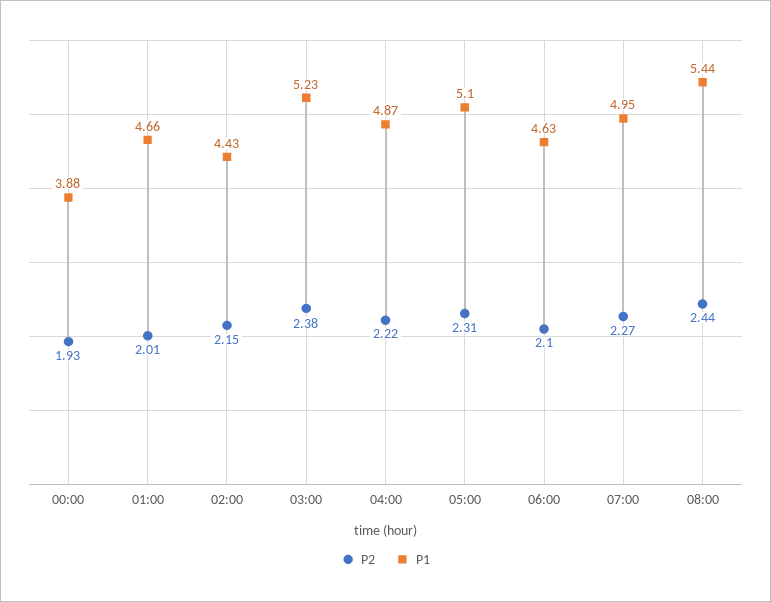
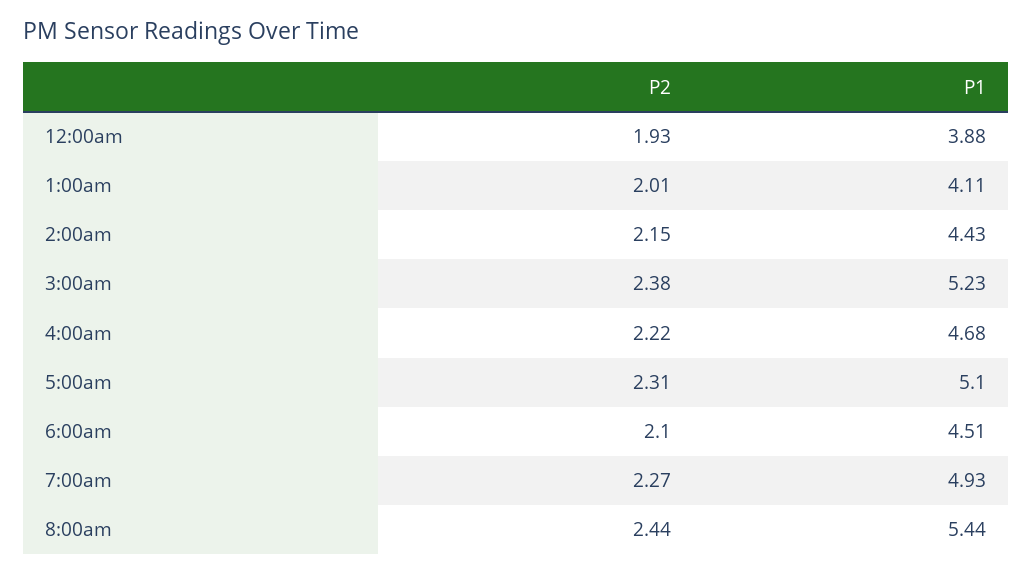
  {
    "P2": {
      "00:00": 1.93,
      "01:00": 2.01,
      "02:00": 2.15,
      "03:00": 2.38,
      "04:00": 2.22,
      "05:00": 2.31,
      "06:00": 2.1,
      "07:00": 2.27,
      "08:00": 2.44
    },
    "P1": {
      "00:00": 3.88,
-     "01:00": 4.66,
+     "01:00": 4.11,
      "02:00": 4.43,
      "03:00": 5.23,
-     "04:00": 4.87,
+     "04:00": 4.68,
      "05:00": 5.1,
-     "06:00": 4.63,
+     "06:00": 4.51,
-     "07:00": 4.95,
+     "07:00": 4.93,
      "08:00": 5.44
    }
  }

